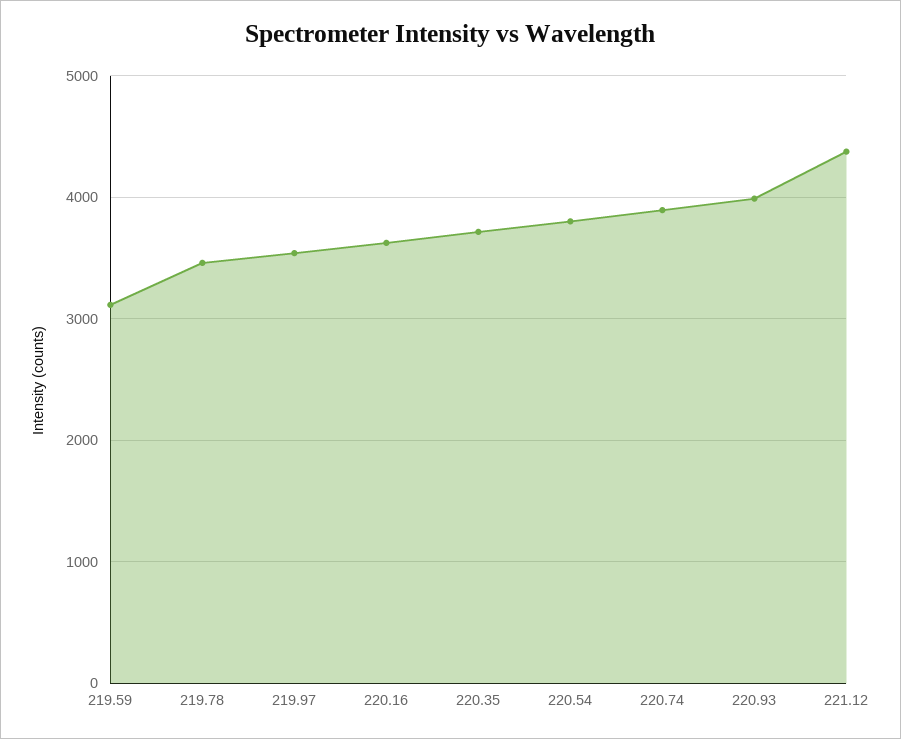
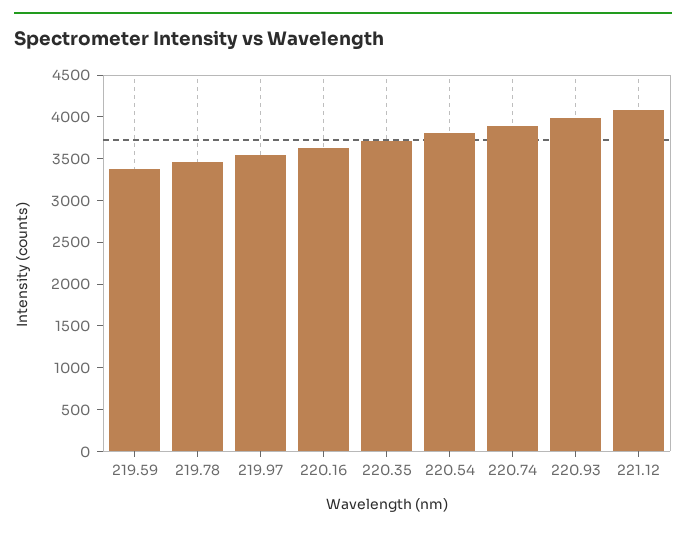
  {
-   "219.59": 3100,
+   "219.59": 3400,
    "219.78": 3500,
    "219.97": 3500,
    "220.16": 3600,
    "220.35": 3700,
    "220.54": 3800,
    "220.74": 3900,
    "220.93": 4000,
-   "221.12": 4400
+   "221.12": 4100
  }

